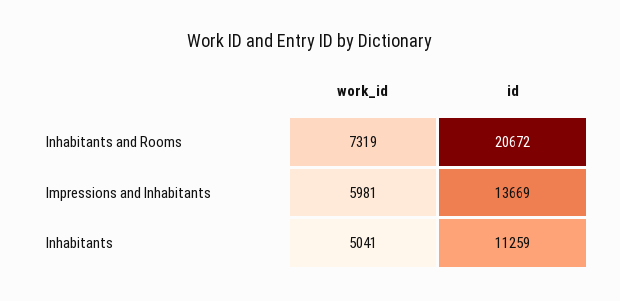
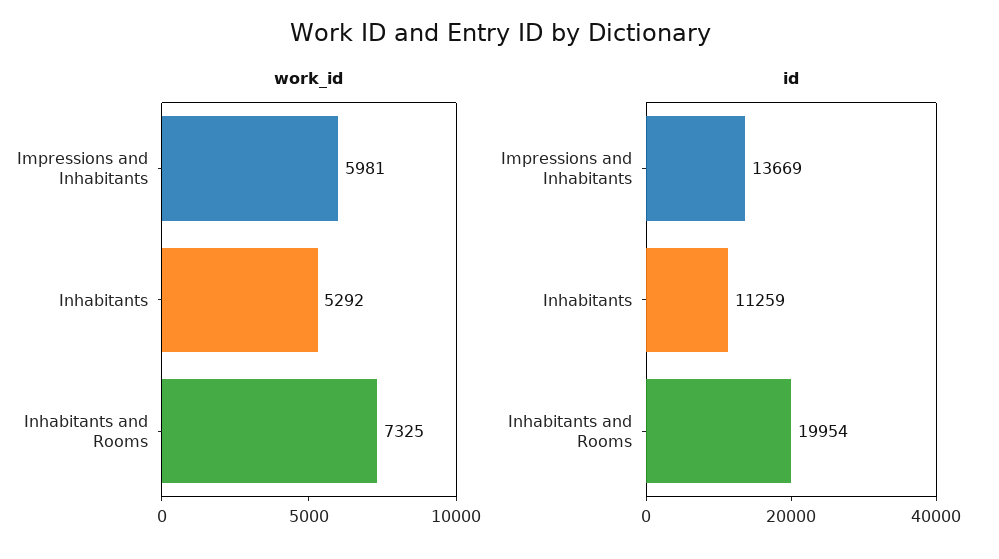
  {
    "work_id": {
-     "Inhabitants and Rooms": 7319,
+     "Inhabitants and Rooms": 7325,
      "Impressions and Inhabitants": 5981,
-     "Inhabitants": 5041
+     "Inhabitants": 5292
    },
    "id": {
-     "Inhabitants and Rooms": 20672,
+     "Inhabitants and Rooms": 19954,
      "Impressions and Inhabitants": 13669,
      "Inhabitants": 11259
    }
  }

